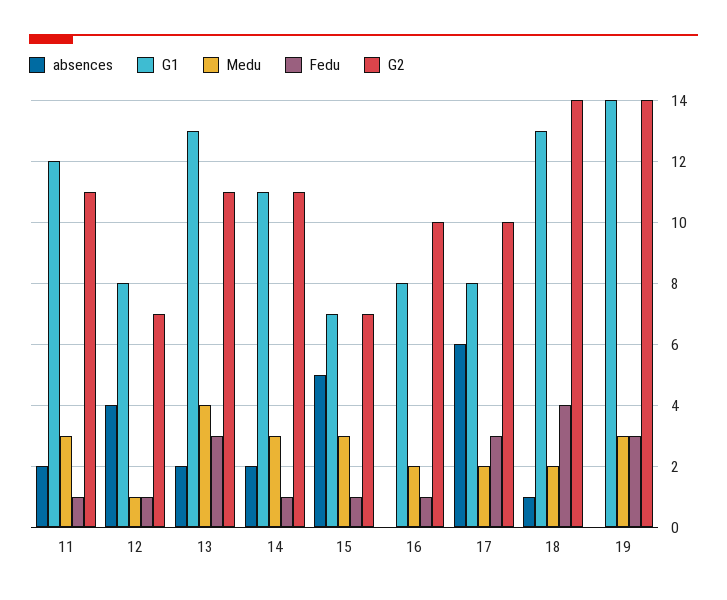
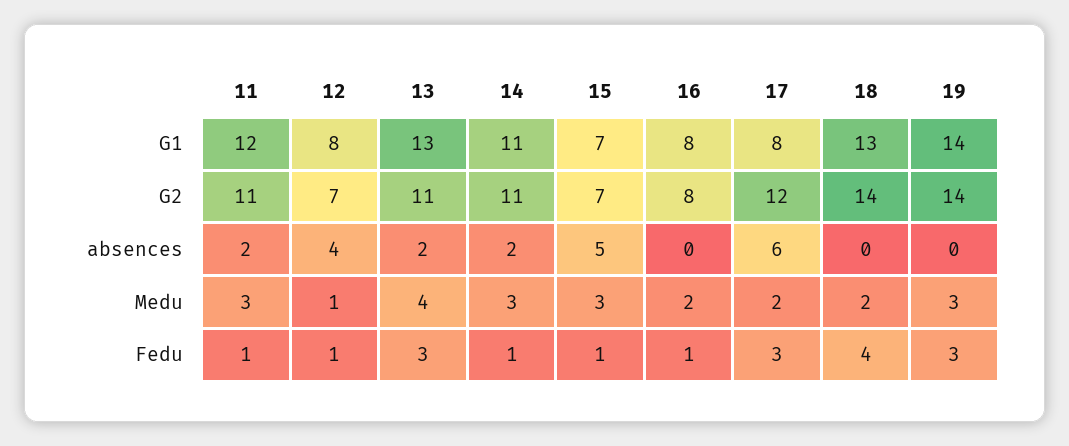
  {
    "absences": {
      "11": 2,
      "12": 4,
      "13": 2,
      "14": 2,
      "15": 5,
      "16": 0,
      "17": 6,
-     "18": 1,
+     "18": 0,
      "19": 0
    },
    "G1": {
      "11": 12,
      "12": 8,
      "13": 13,
      "14": 11,
      "15": 7,
      "16": 8,
      "17": 8,
      "18": 13,
      "19": 14
    },
    "Medu": {
      "11": 3,
      "12": 1,
      "13": 4,
      "14": 3,
      "15": 3,
      "16": 2,
      "17": 2,
      "18": 2,
      "19": 3
    },
    "Fedu": {
      "11": 1,
      "12": 1,
      "13": 3,
      "14": 1,
      "15": 1,
      "16": 1,
      "17": 3,
      "18": 4,
      "19": 3
    },
    "G2": {
      "11": 11,
      "12": 7,
      "13": 11,
      "14": 11,
      "15": 7,
-     "16": 10,
+     "16": 8,
-     "17": 10,
+     "17": 12,
      "18": 14,
      "19": 14
    }
  }

